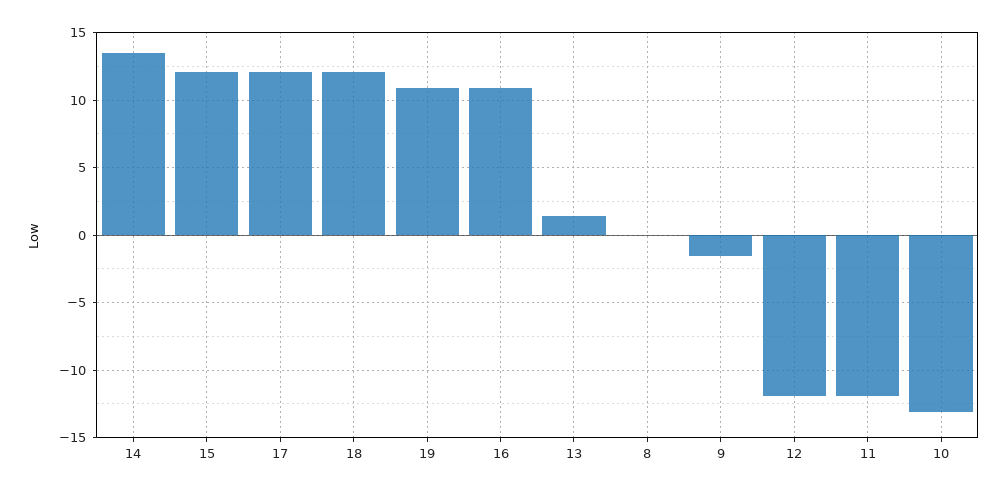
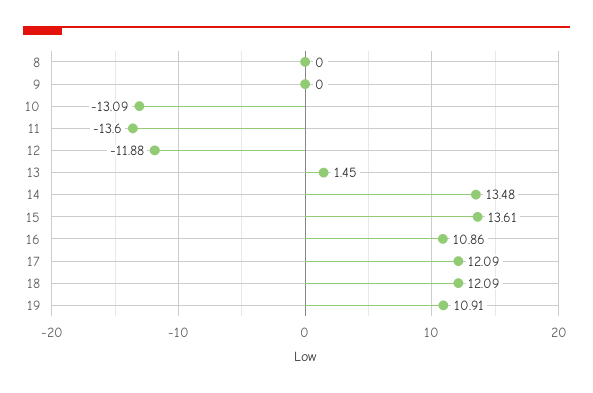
  {
    "14": 13.48,
-   "15": 12,
+   "15": 13.61,
    "17": 12.09,
    "18": 12.09,
    "19": 10.91,
    "16": 10.86,
    "13": 1.45,
    "8": 0,
-   "9": -1.5,
+   "9": 0,
    "12": -11.88,
-   "11": -12,
+   "11": -13.6,
    "10": -13.09
  }

